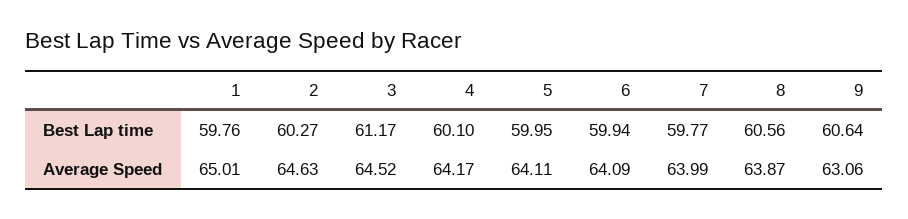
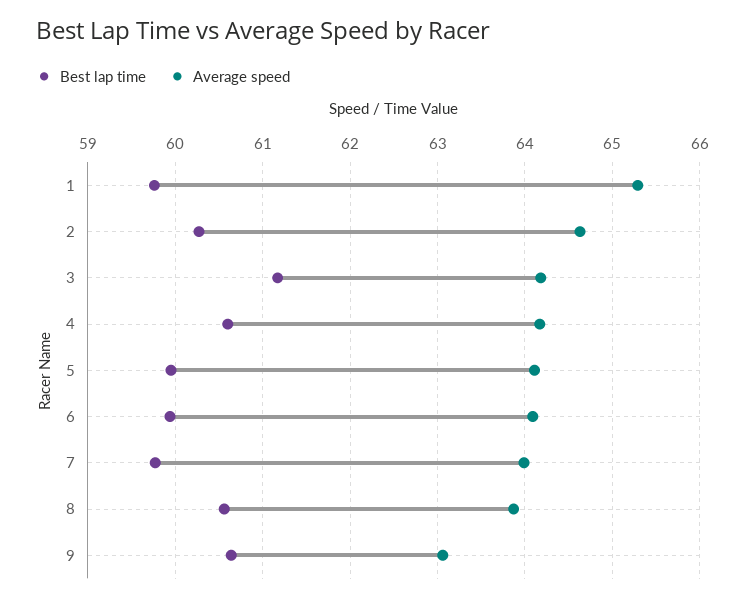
  {
    "Best Lap time": {
      "1": 59.76,
      "2": 60.27,
      "3": 61.17,
-     "4": 60.1,
+     "4": 60.6,
      "5": 59.95,
      "6": 59.94,
      "7": 59.77,
      "8": 60.56,
      "9": 60.64
    },
    "Average Speed": {
-     "1": 65.01,
+     "1": 65.3,
      "2": 64.63,
-     "3": 64.52,
+     "3": 64.2,
      "4": 64.17,
      "5": 64.11,
      "6": 64.09,
      "7": 63.99,
      "8": 63.87,
      "9": 63.06
    }
  }

